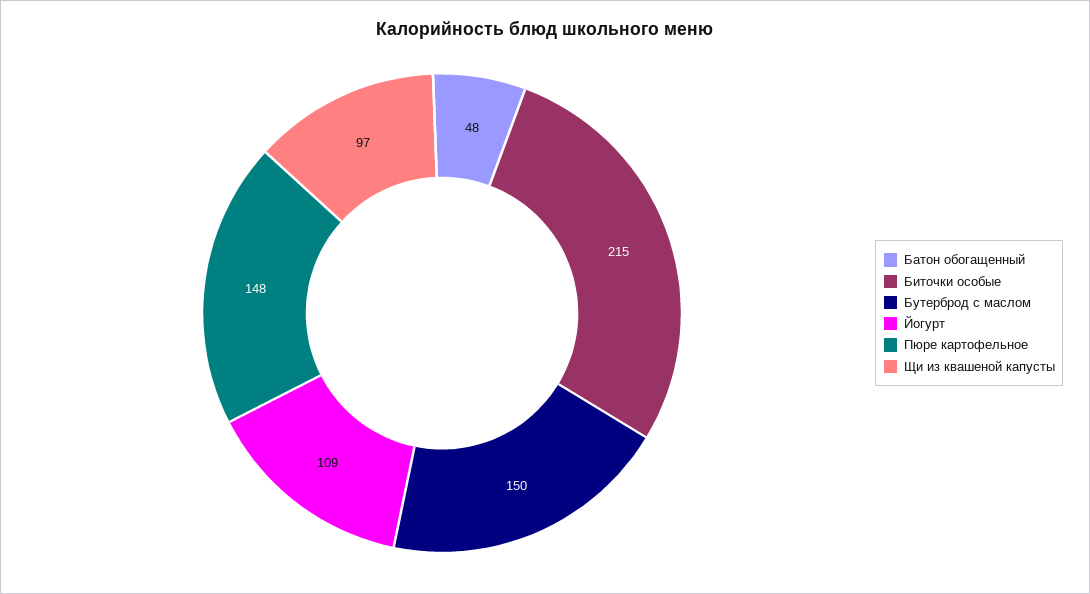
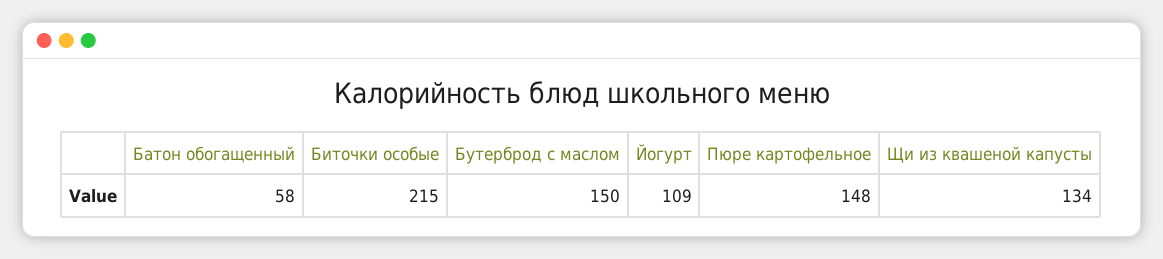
  {
-   "Батон обогащенный": 48,
+   "Батон обогащенный": 58,
    "Биточки особые": 215,
    "Бутерброд с маслом": 150,
    "Йогурт": 109,
    "Пюре картофельное": 148,
-   "Щи из квашеной капусты": 97
+   "Щи из квашеной капусты": 134
  }

